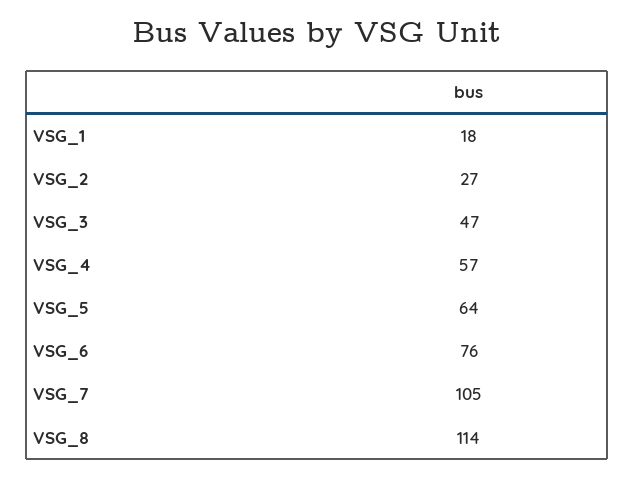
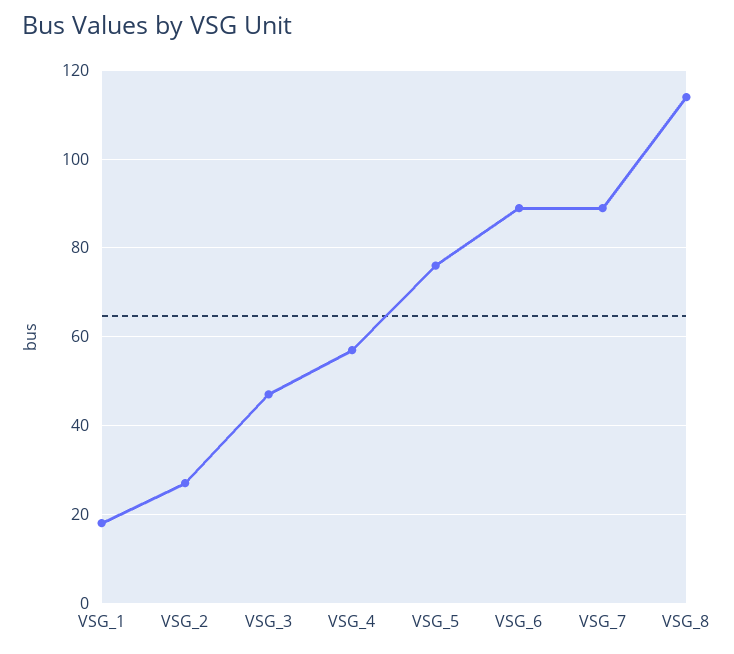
  {
    "VSG_1": 18,
    "VSG_2": 27,
    "VSG_3": 47,
    "VSG_4": 57,
-   "VSG_5": 64,
+   "VSG_5": 75,
-   "VSG_6": 76,
+   "VSG_6": 90,
-   "VSG_7": 105,
+   "VSG_7": 90,
    "VSG_8": 114
  }

